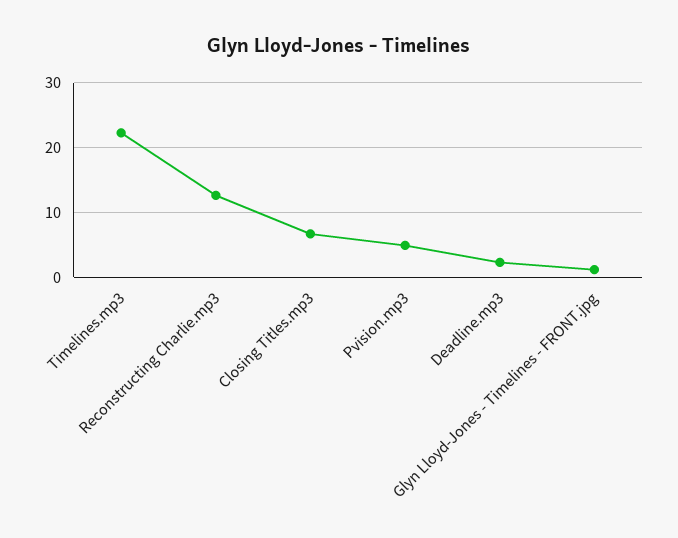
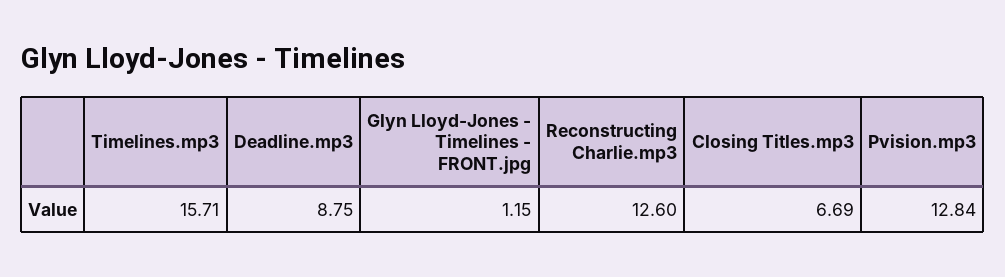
  {
-   "Timelines.mp3": 22,
+   "Timelines.mp3": 15.71,
    "Reconstructing Charlie.mp3": 12.6,
    "Closing Titles.mp3": 6.69,
-   "Pvision.mp3": 5,
+   "Pvision.mp3": 12.84,
-   "Deadline.mp3": 2,
+   "Deadline.mp3": 8.75,
    "Glyn Lloyd-Jones - Timelines - FRONT.jpg": 1.15
  }

